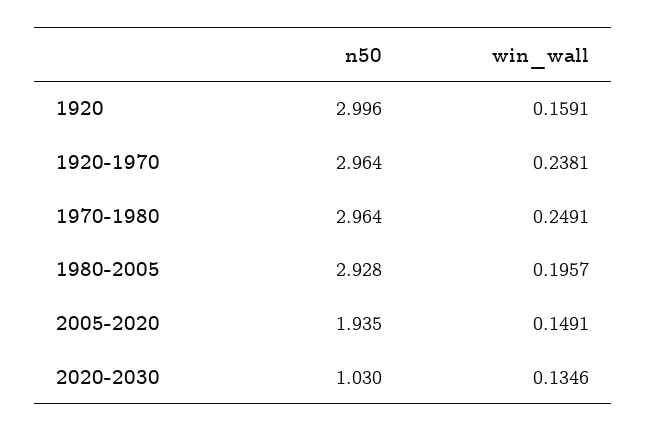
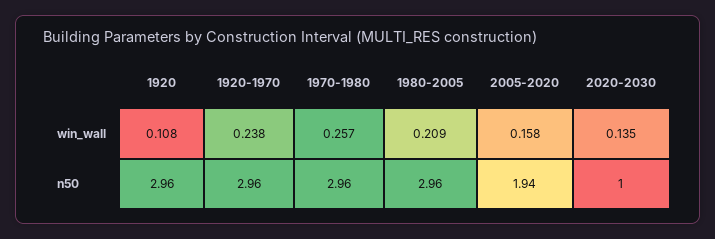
  {
    "n50": {
-     "1920": 2.996,
+     "1920": 2.96,
      "1920-1970": 2.964,
      "1970-1980": 2.964,
-     "1980-2005": 2.928,
+     "1980-2005": 2.96,
      "2005-2020": 1.935,
-     "2020-2030": 1.03
+     "2020-2030": 1
    },
    "win_wall": {
-     "1920": 0.1591,
+     "1920": 0.108,
      "1920-1970": 0.2381,
-     "1970-1980": 0.2491,
+     "1970-1980": 0.257,
-     "1980-2005": 0.1957,
+     "1980-2005": 0.209,
-     "2005-2020": 0.1491,
+     "2005-2020": 0.158,
      "2020-2030": 0.1346
    }
  }

